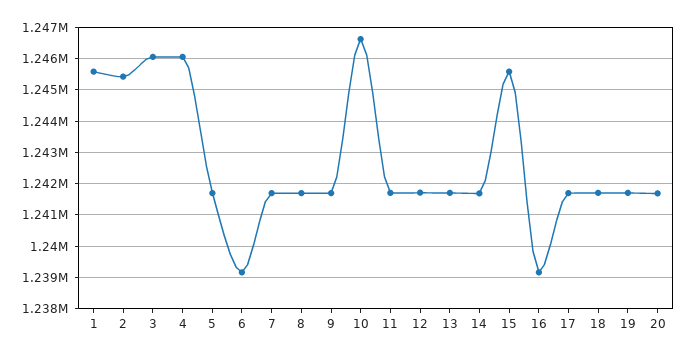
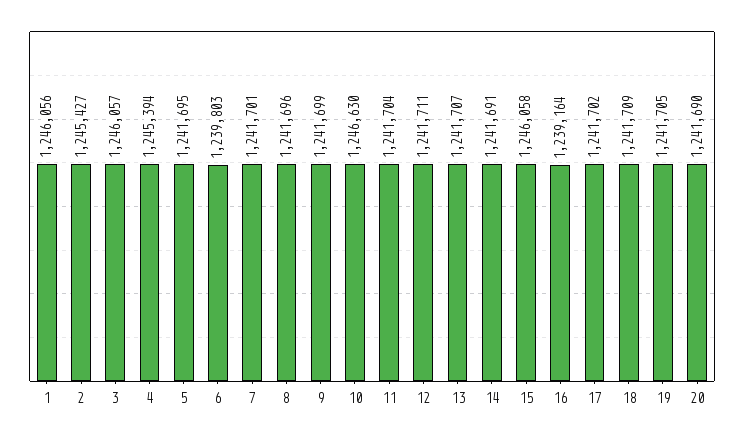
  {
-   "1": 1245600,
+   "1": 1246056,
    "2": 1245427,
    "3": 1246057,
-   "4": 1246000,
+   "4": 1245394,
    "5": 1241695,
-   "6": 1239200,
+   "6": 1239803,
    "7": 1241701,
    "8": 1241696,
    "9": 1241699,
    "10": 1246630,
    "11": 1241704,
    "12": 1241711,
    "13": 1241707,
    "14": 1241691,
-   "15": 1245600,
+   "15": 1246058,
    "16": 1239164,
    "17": 1241702,
    "18": 1241709,
    "19": 1241705,
    "20": 1241690
  }

